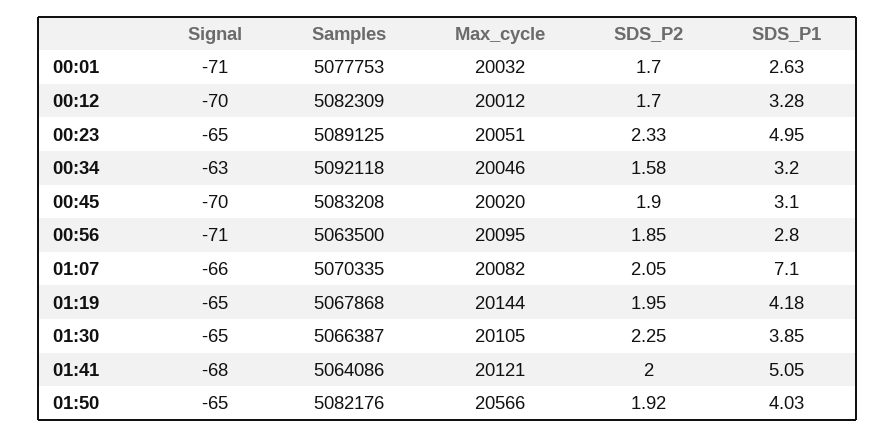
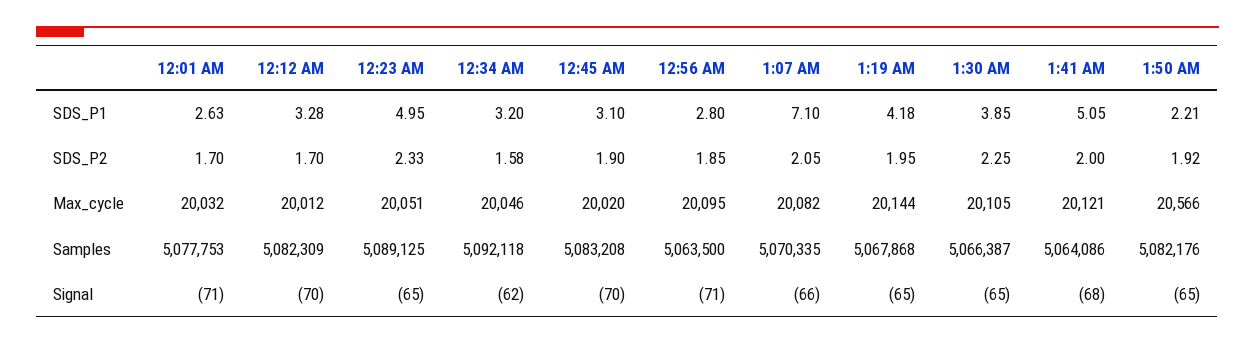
  {
    "Signal": {
      "00:01": -71,
      "00:12": -70,
      "00:23": -65,
-     "00:34": -63,
+     "00:34": -62,
      "00:45": -70,
      "00:56": -71,
      "01:07": -66,
      "01:19": -65,
      "01:30": -65,
      "01:41": -68,
      "01:50": -65
    },
    "Samples": {
      "00:01": 5077753,
      "00:12": 5082309,
      "00:23": 5089125,
      "00:34": 5092118,
      "00:45": 5083208,
      "00:56": 5063500,
      "01:07": 5070335,
      "01:19": 5067868,
      "01:30": 5066387,
      "01:41": 5064086,
      "01:50": 5082176
    },
    "Max_cycle": {
      "00:01": 20032,
      "00:12": 20012,
      "00:23": 20051,
      "00:34": 20046,
      "00:45": 20020,
      "00:56": 20095,
      "01:07": 20082,
      "01:19": 20144,
      "01:30": 20105,
      "01:41": 20121,
      "01:50": 20566
    },
    "SDS_P2": {
      "00:01": 1.7,
      "00:12": 1.7,
      "00:23": 2.33,
      "00:34": 1.58,
      "00:45": 1.9,
      "00:56": 1.85,
      "01:07": 2.05,
      "01:19": 1.95,
      "01:30": 2.25,
      "01:41": 2,
      "01:50": 1.92
    },
    "SDS_P1": {
      "00:01": 2.63,
      "00:12": 3.28,
      "00:23": 4.95,
      "00:34": 3.2,
      "00:45": 3.1,
      "00:56": 2.8,
      "01:07": 7.1,
      "01:19": 4.18,
      "01:30": 3.85,
      "01:41": 5.05,
-     "01:50": 4.03
+     "01:50": 2.21
    }
  }

